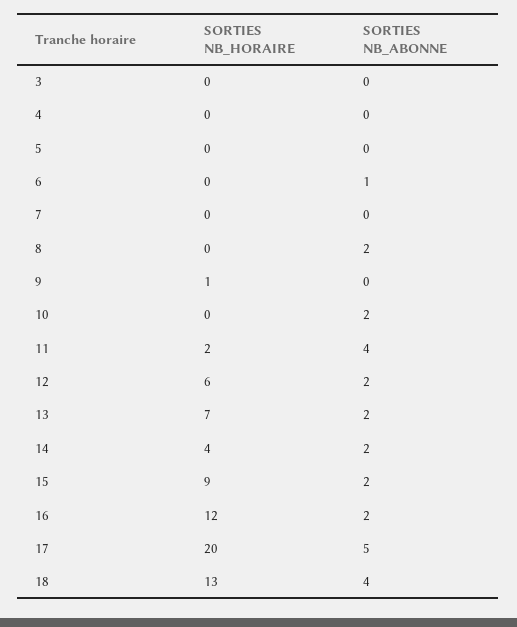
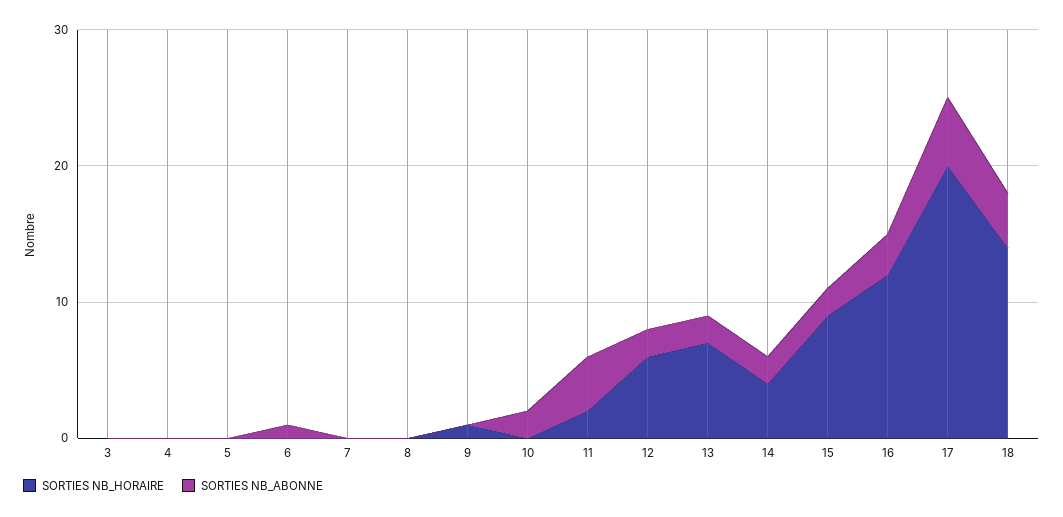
  {
    "SORTIES NB_HORAIRE": {
      "3": 0,
      "4": 0,
      "5": 0,
      "6": 0,
      "7": 0,
      "8": 0,
      "9": 1,
      "10": 0,
      "11": 2,
      "12": 6,
      "13": 7,
      "14": 4,
      "15": 9,
      "16": 12,
      "17": 20,
-     "18": 13
+     "18": 14
    },
    "SORTIES NB_ABONNE": {
      "3": 0,
      "4": 0,
      "5": 0,
      "6": 1,
      "7": 0,
-     "8": 2,
+     "8": 0,
      "9": 0,
      "10": 2,
      "11": 4,
      "12": 2,
      "13": 2,
      "14": 2,
      "15": 2,
-     "16": 2,
+     "16": 3,
      "17": 5,
      "18": 4
    }
  }

